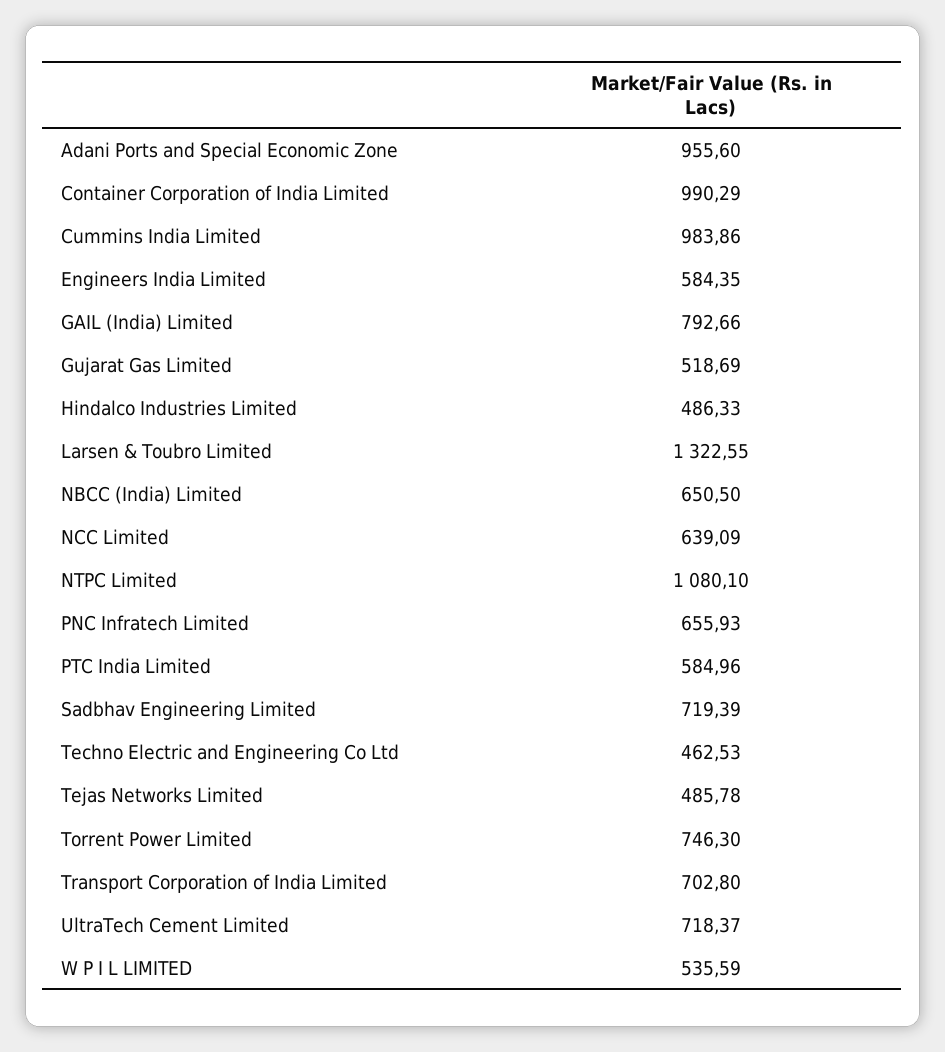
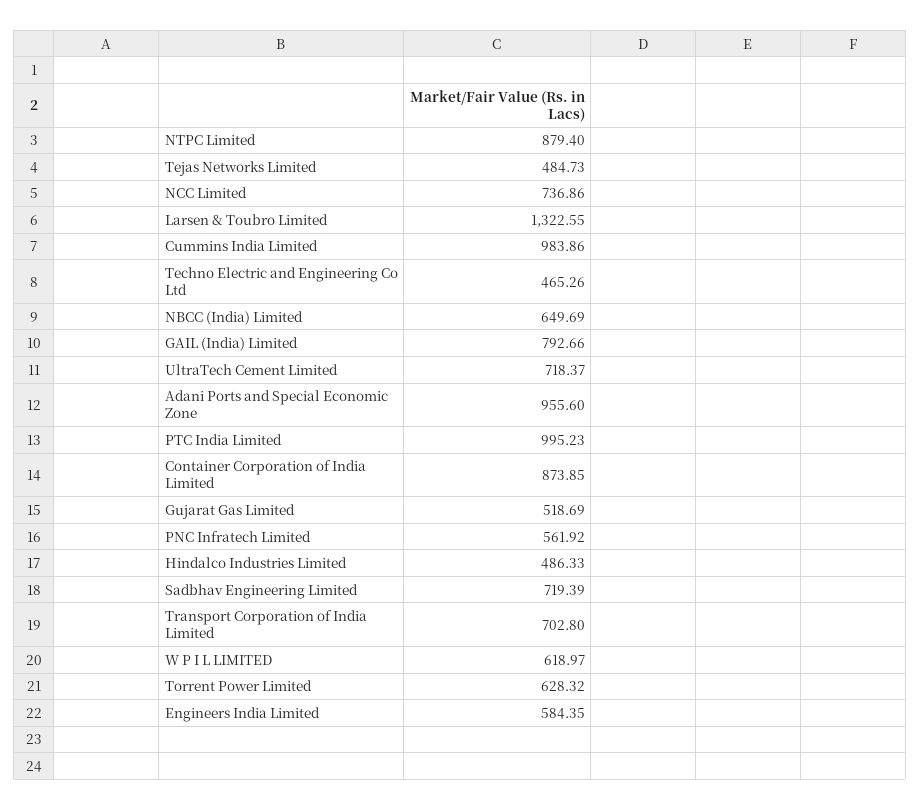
  {
    "Adani Ports and Special Economic Zone": 955.6,
-   "Container Corporation of India Limited": 990.29,
+   "Container Corporation of India Limited": 873.85,
    "Cummins India Limited": 983.86,
    "Engineers India Limited": 584.35,
    "GAIL (India) Limited": 792.66,
    "Gujarat Gas Limited": 518.69,
    "Hindalco Industries Limited": 486.33,
    "Larsen & Toubro Limited": 1322.55,
-   "NBCC (India) Limited": 650.5,
+   "NBCC (India) Limited": 649.69,
-   "NCC Limited": 639.09,
+   "NCC Limited": 736.86,
-   "NTPC Limited": 1080.1,
+   "NTPC Limited": 879.4,
-   "PNC Infratech Limited": 655.93,
+   "PNC Infratech Limited": 561.92,
-   "PTC India Limited": 584.96,
+   "PTC India Limited": 995.23,
    "Sadbhav Engineering Limited": 719.39,
-   "Techno Electric and Engineering Co Ltd": 462.53,
+   "Techno Electric and Engineering Co Ltd": 465.26,
-   "Tejas Networks Limited": 485.78,
+   "Tejas Networks Limited": 484.73,
-   "Torrent Power Limited": 746.3,
+   "Torrent Power Limited": 628.32,
    "Transport Corporation of India Limited": 702.8,
    "UltraTech Cement Limited": 718.37,
-   "W P I L LIMITED": 535.59
+   "W P I L LIMITED": 618.97
  }

